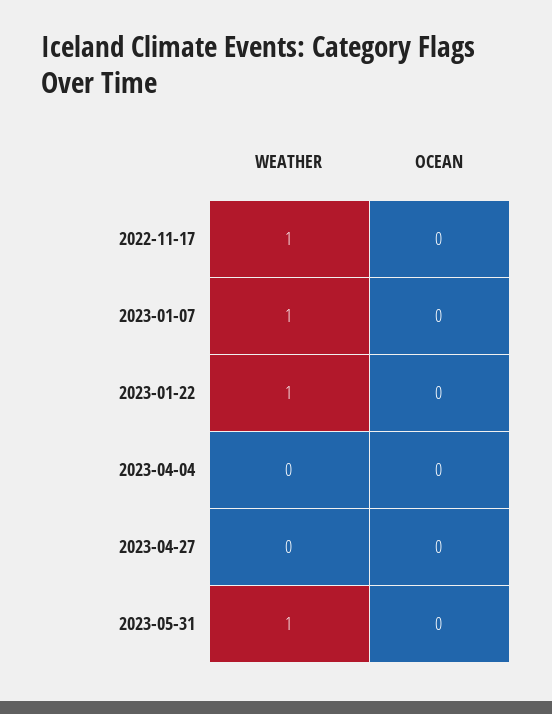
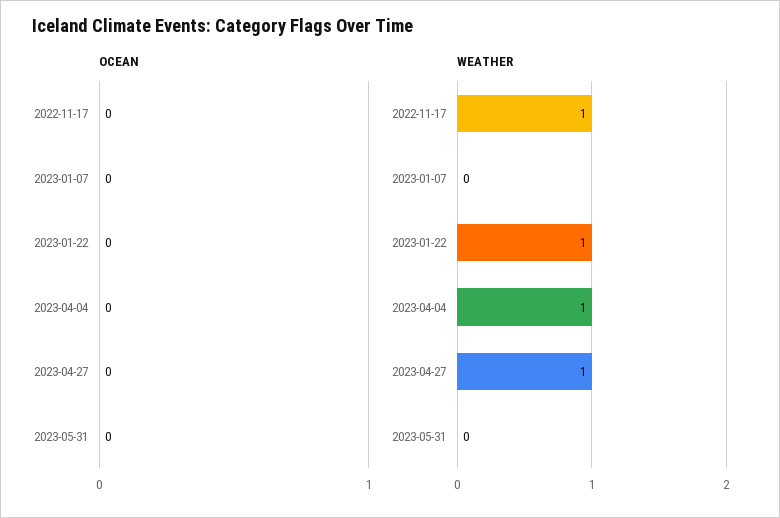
  {
    "WEATHER": {
      "2022-11-17": 1,
-     "2023-01-07": 1,
+     "2023-01-07": 0,
      "2023-01-22": 1,
-     "2023-04-04": 0,
+     "2023-04-04": 1,
-     "2023-04-27": 0,
+     "2023-04-27": 1,
-     "2023-05-31": 1
+     "2023-05-31": 0
    },
    "OCEAN": {
      "2022-11-17": 0,
      "2023-01-07": 0,
      "2023-01-22": 0,
      "2023-04-04": 0,
      "2023-04-27": 0,
      "2023-05-31": 0
    }
  }

